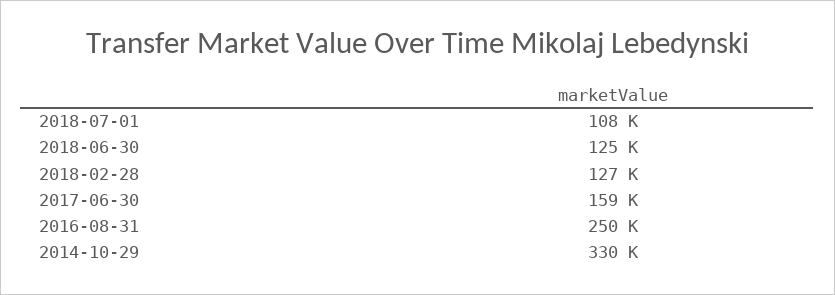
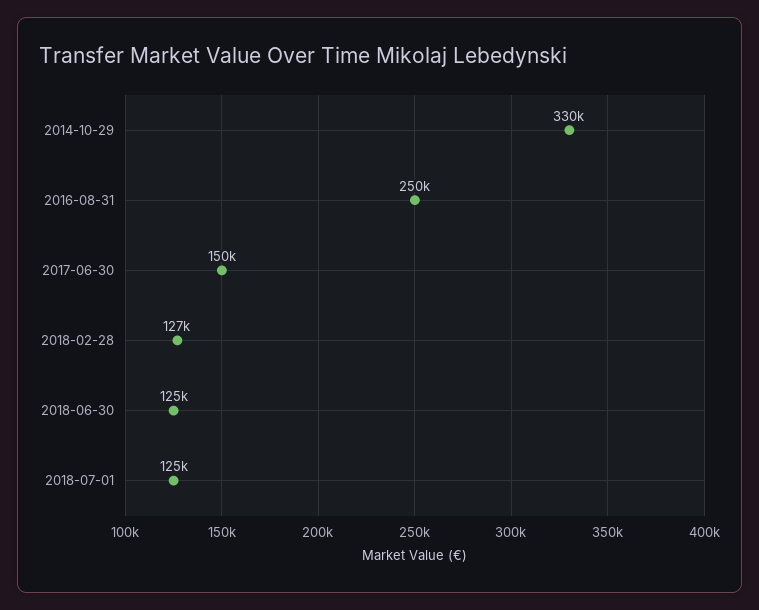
  {
-   "2018-07-01": 108000,
+   "2018-07-01": 125000,
    "2018-06-30": 125000,
    "2018-02-28": 127000,
-   "2017-06-30": 159000,
+   "2017-06-30": 150000,
    "2016-08-31": 250000,
    "2014-10-29": 330000
  }

